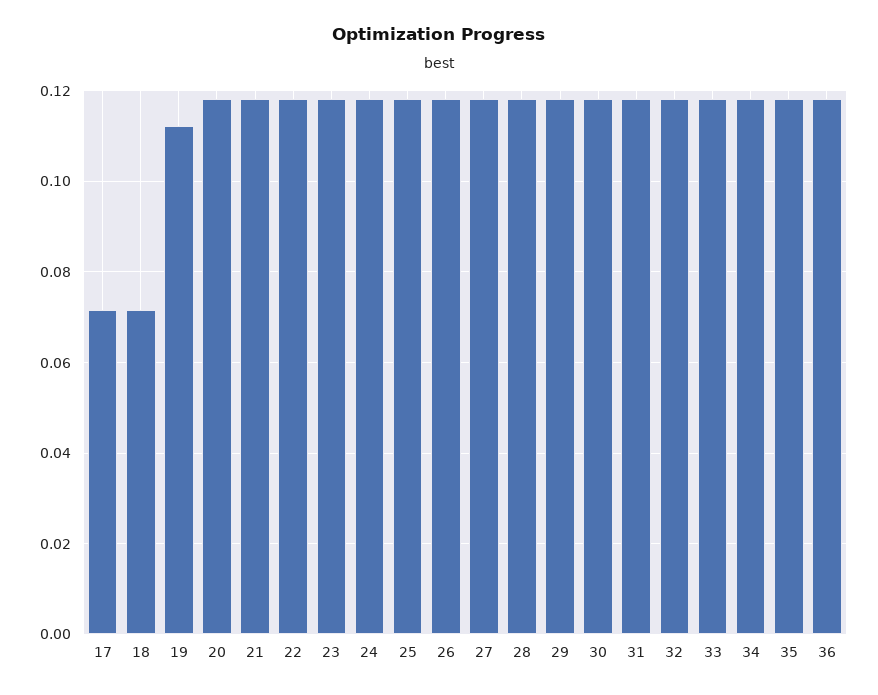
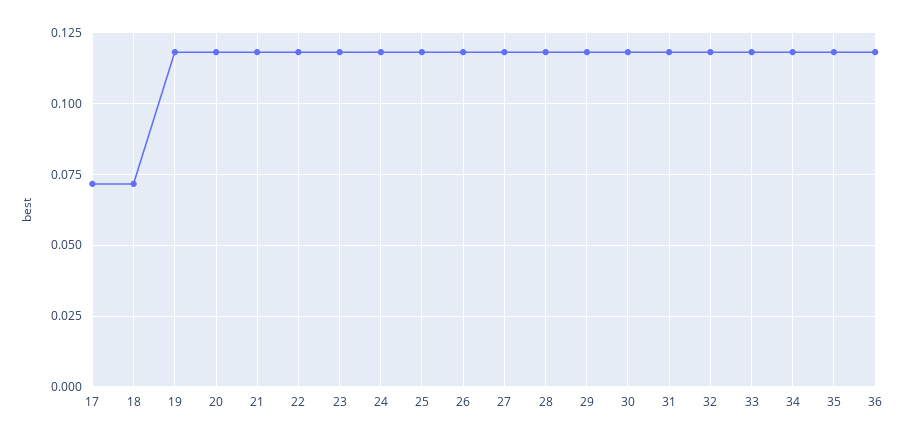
  {
    "17": 0.072,
    "18": 0.072,
-   "19": 0.112,
+   "19": 0.1175,
    "20": 0.118,
    "21": 0.118,
    "22": 0.118,
    "23": 0.118,
    "24": 0.118,
    "25": 0.118,
    "26": 0.118,
    "27": 0.118,
    "28": 0.118,
    "29": 0.118,
    "30": 0.118,
    "31": 0.118,
    "32": 0.118,
    "33": 0.118,
    "34": 0.118,
    "35": 0.118,
    "36": 0.118
  }

